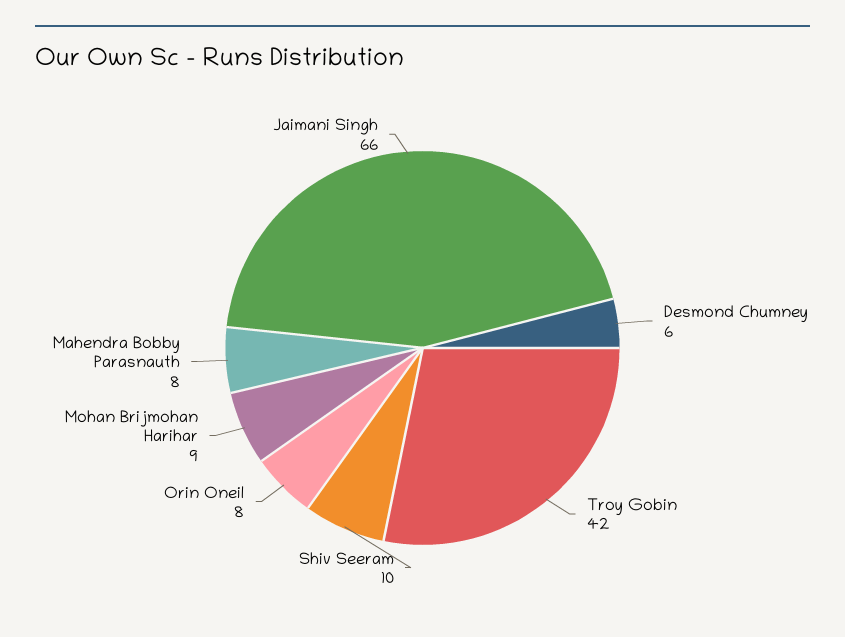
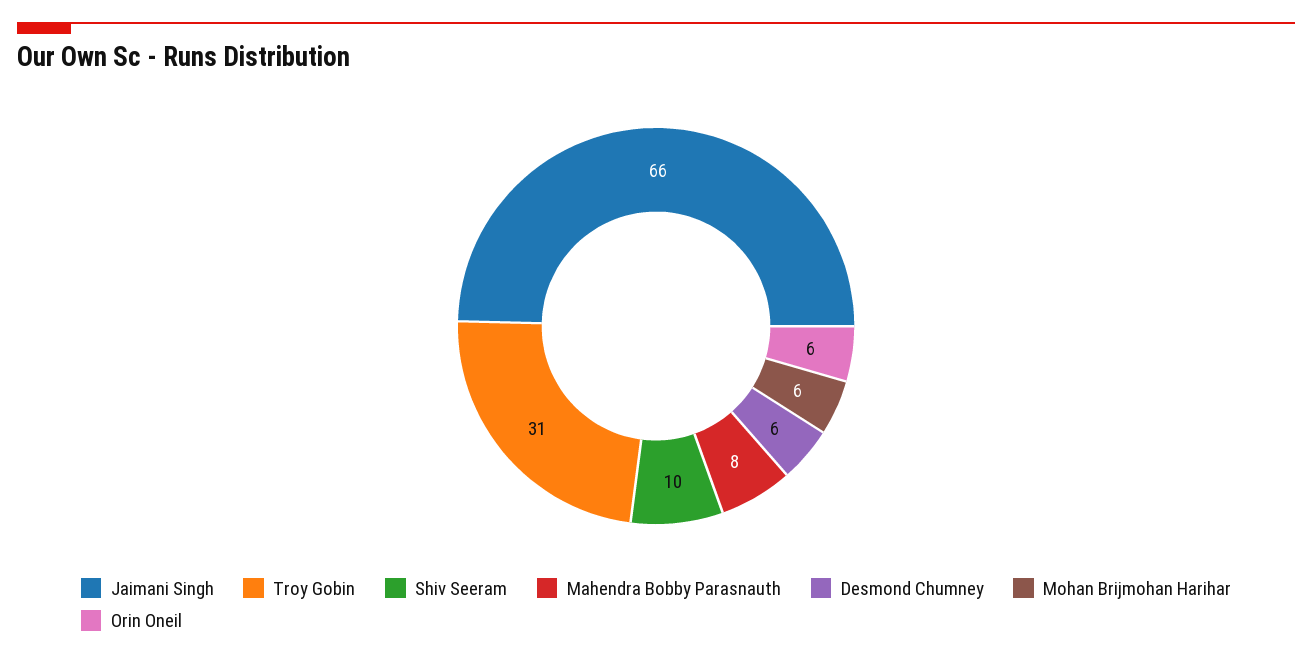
  {
    "Desmond Chumney": 6,
-   "Troy Gobin": 42,
+   "Troy Gobin": 31,
    "Shiv Seeram": 10,
-   "Orin Oneil": 8,
+   "Orin Oneil": 6,
-   "Mohan Brijmohan Harihar": 9,
+   "Mohan Brijmohan Harihar": 6,
    "Mahendra Bobby Parasnauth": 8,
    "Jaimani Singh": 66
  }

